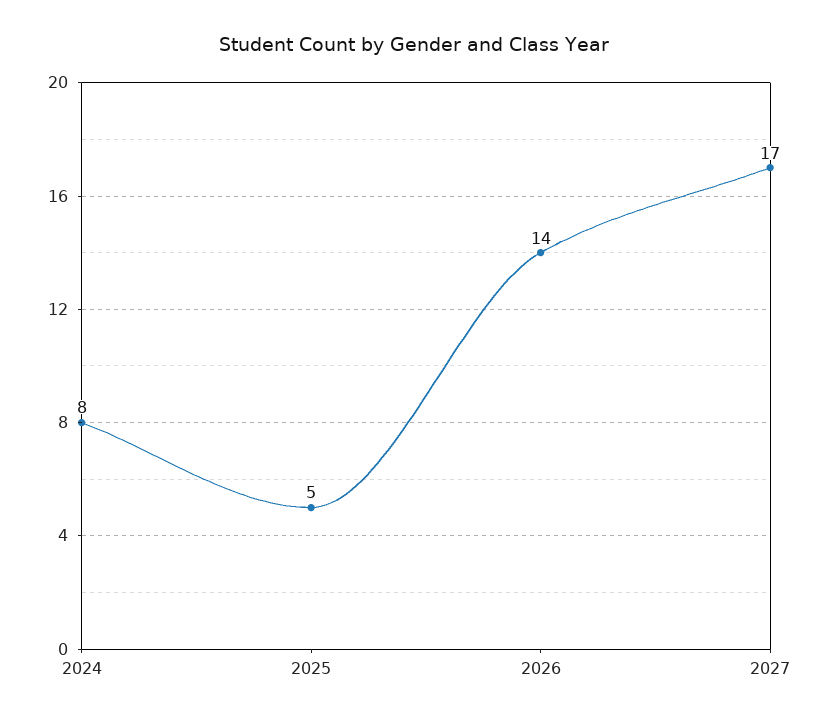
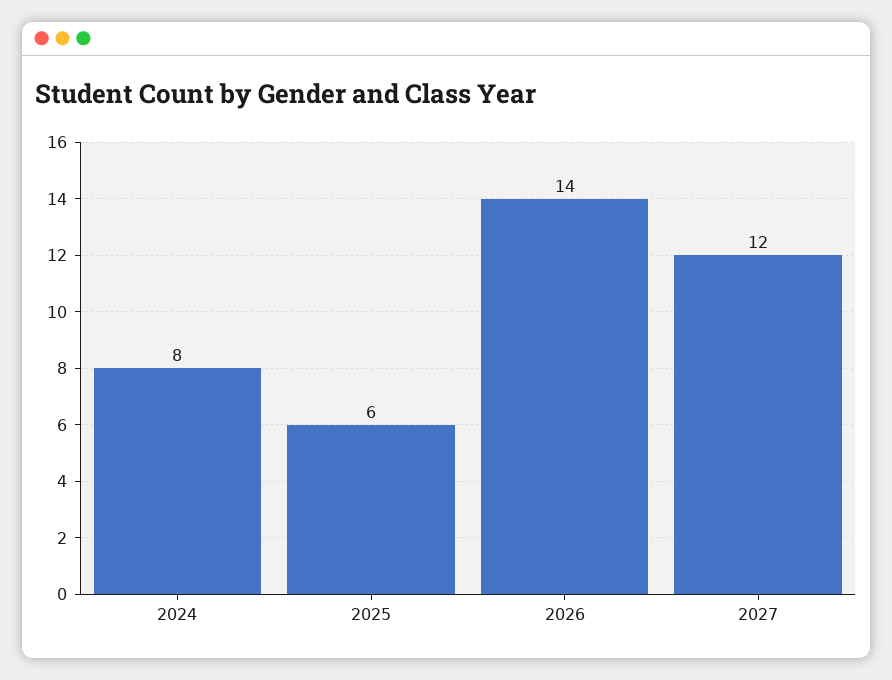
  {
    "2024": 8,
-   "2025": 5,
+   "2025": 6,
    "2026": 14,
-   "2027": 17
+   "2027": 12
  }

